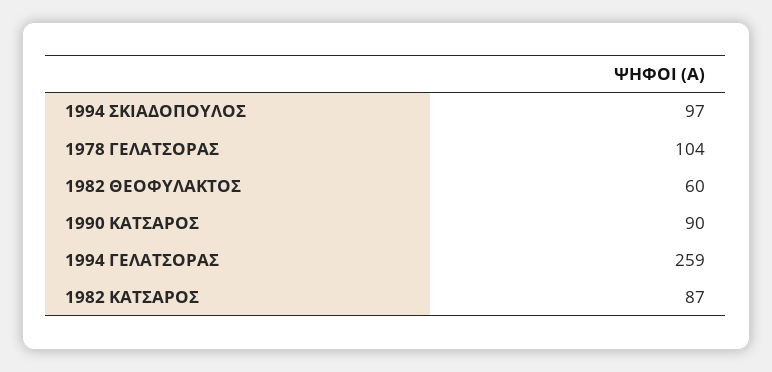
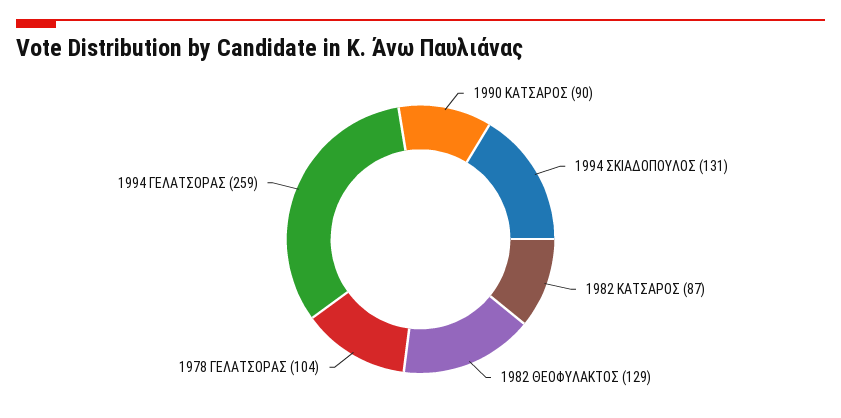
  {
-   "1994 ΣΚΙΑΔΟΠΟΥΛΟΣ": 97,
+   "1994 ΣΚΙΑΔΟΠΟΥΛΟΣ": 131,
    "1978 ΓΕΛΑΤΣΟΡΑΣ": 104,
-   "1982 ΘΕΟΦΥΛΑΚΤΟΣ": 60,
+   "1982 ΘΕΟΦΥΛΑΚΤΟΣ": 129,
    "1990 ΚΑΤΣΑΡΟΣ": 90,
    "1994 ΓΕΛΑΤΣΟΡΑΣ": 259,
    "1982 ΚΑΤΣΑΡΟΣ": 87
  }

